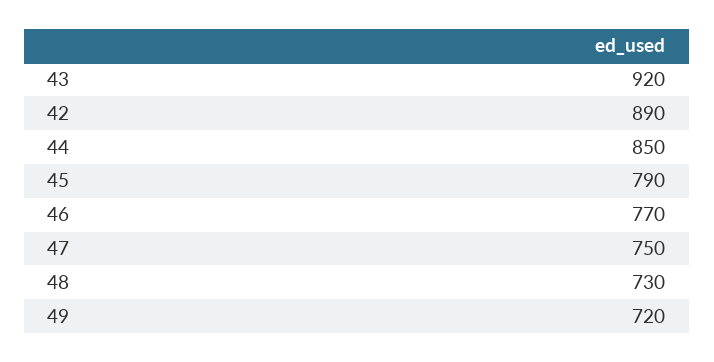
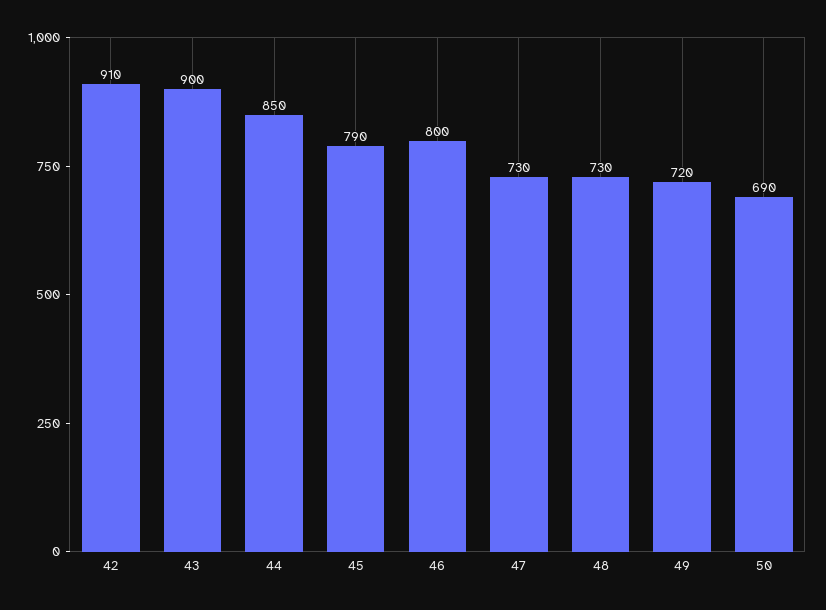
  {
-   "43": 920,
+   "43": 900,
-   "42": 890,
+   "42": 910,
    "44": 850,
    "45": 790,
-   "46": 770,
+   "46": 800,
-   "47": 750,
+   "47": 730,
    "48": 730,
-   "49": 720
+   "49": 720,
+   "50": 690
  }

